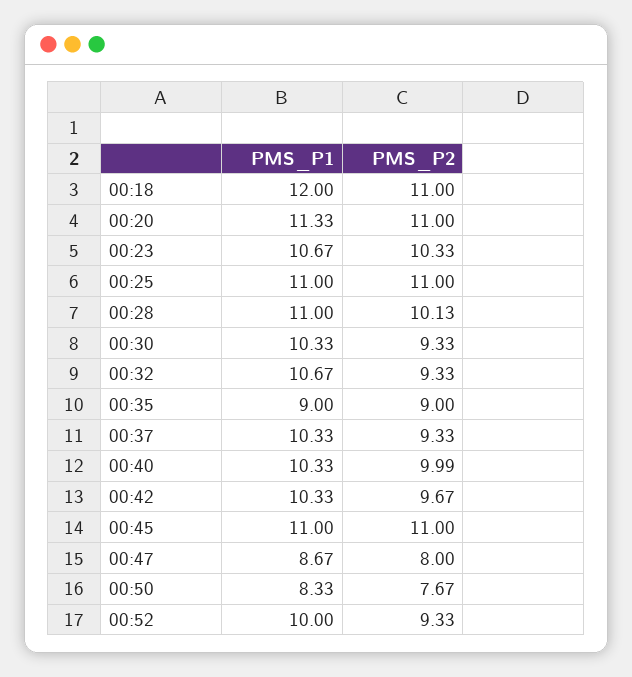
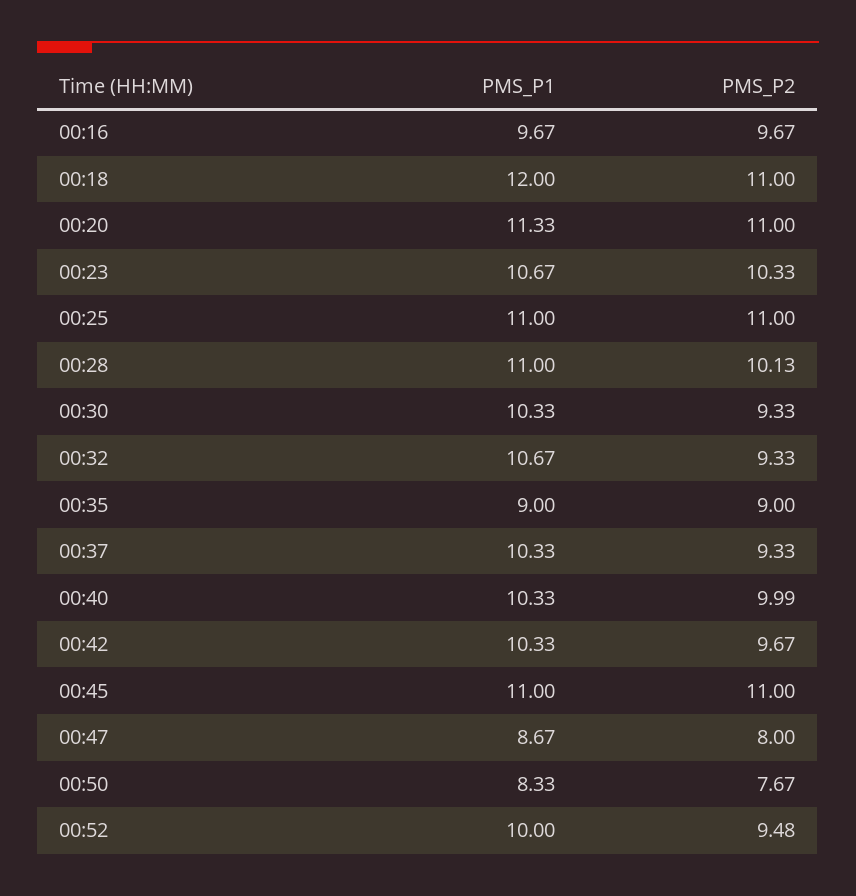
  {
    "PMS_P1": {
      "00:18": 12,
      "00:20": 11.33,
      "00:23": 10.67,
      "00:25": 11,
      "00:28": 11,
      "00:30": 10.33,
      "00:32": 10.67,
      "00:35": 9,
      "00:37": 10.33,
      "00:40": 10.33,
      "00:42": 10.33,
      "00:45": 11,
      "00:47": 8.67,
      "00:50": 8.33,
-     "00:52": 10
+     "00:52": 10,
+     "00:16": 9.67
    },
    "PMS_P2": {
      "00:18": 11,
      "00:20": 11,
      "00:23": 10.33,
      "00:25": 11,
      "00:28": 10.13,
      "00:30": 9.33,
      "00:32": 9.33,
      "00:35": 9,
      "00:37": 9.33,
      "00:40": 9.99,
      "00:42": 9.67,
      "00:45": 11,
      "00:47": 8,
      "00:50": 7.67,
-     "00:52": 9.33
+     "00:52": 9.48,
+     "00:16": 9.67
    }
  }

